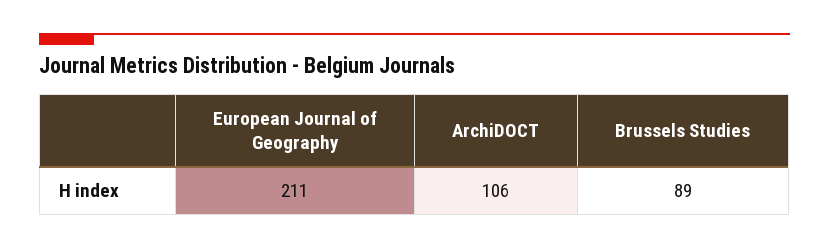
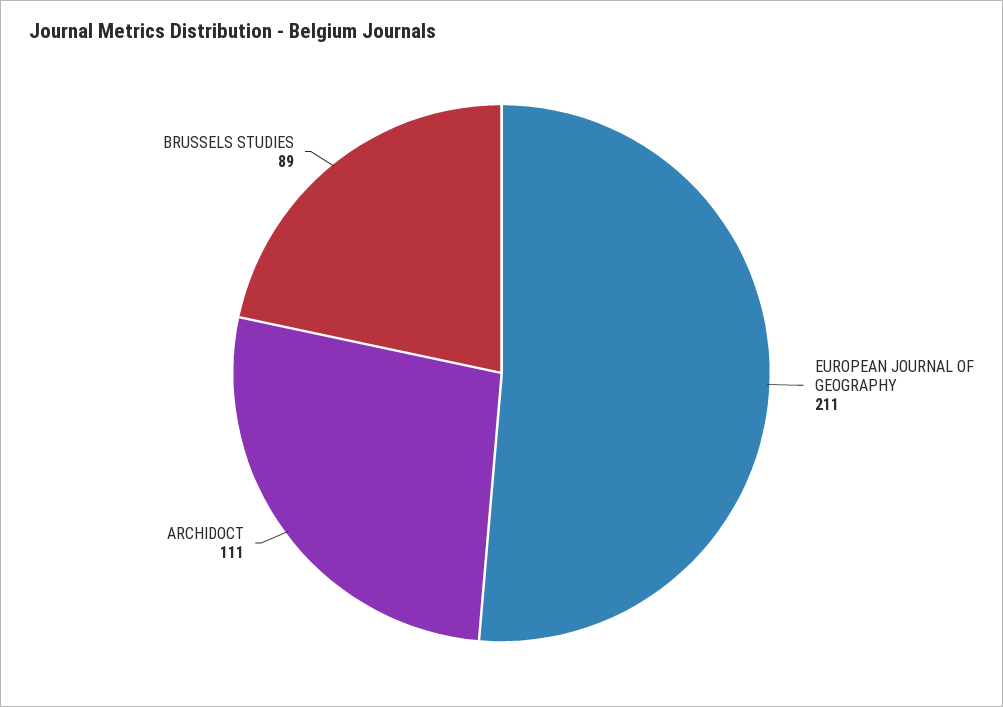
  {
    "European Journal of Geography": 211,
-   "ArchiDOCT": 106,
+   "ArchiDOCT": 111,
    "Brussels Studies": 89
  }

